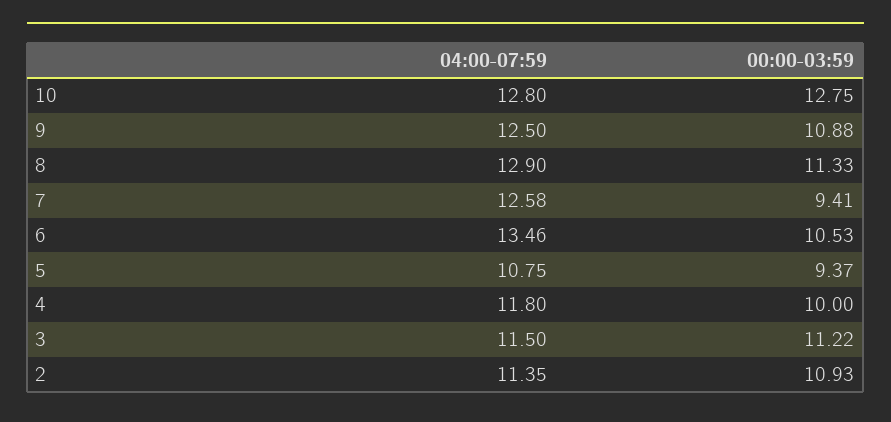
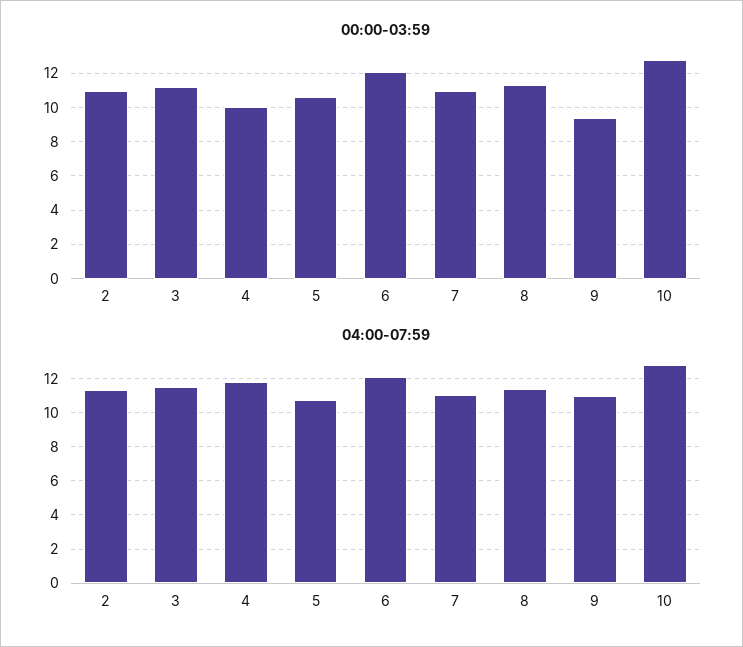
  {
    "04:00-07:59": {
      "10": 12.8,
-     "9": 12.5,
+     "9": 11,
-     "8": 12.9,
+     "8": 11.5,
-     "7": 12.58,
+     "7": 11,
-     "6": 13.46,
+     "6": 12,
      "5": 10.75,
      "4": 11.8,
      "3": 11.5,
      "2": 11.35
    },
    "00:00-03:59": {
      "10": 12.75,
-     "9": 10.88,
+     "9": 9.5,
      "8": 11.33,
-     "7": 9.41,
+     "7": 11,
-     "6": 10.53,
+     "6": 12,
-     "5": 9.37,
+     "5": 10.5,
      "4": 10,
      "3": 11.22,
      "2": 10.93
    }
  }

